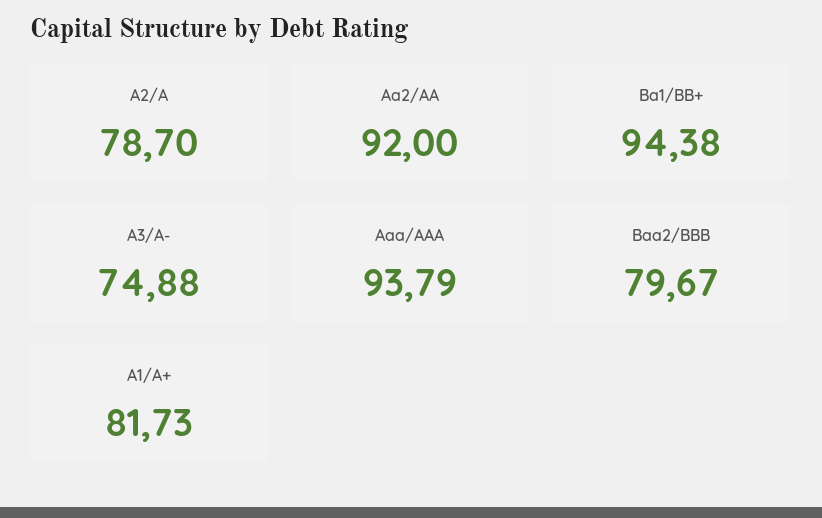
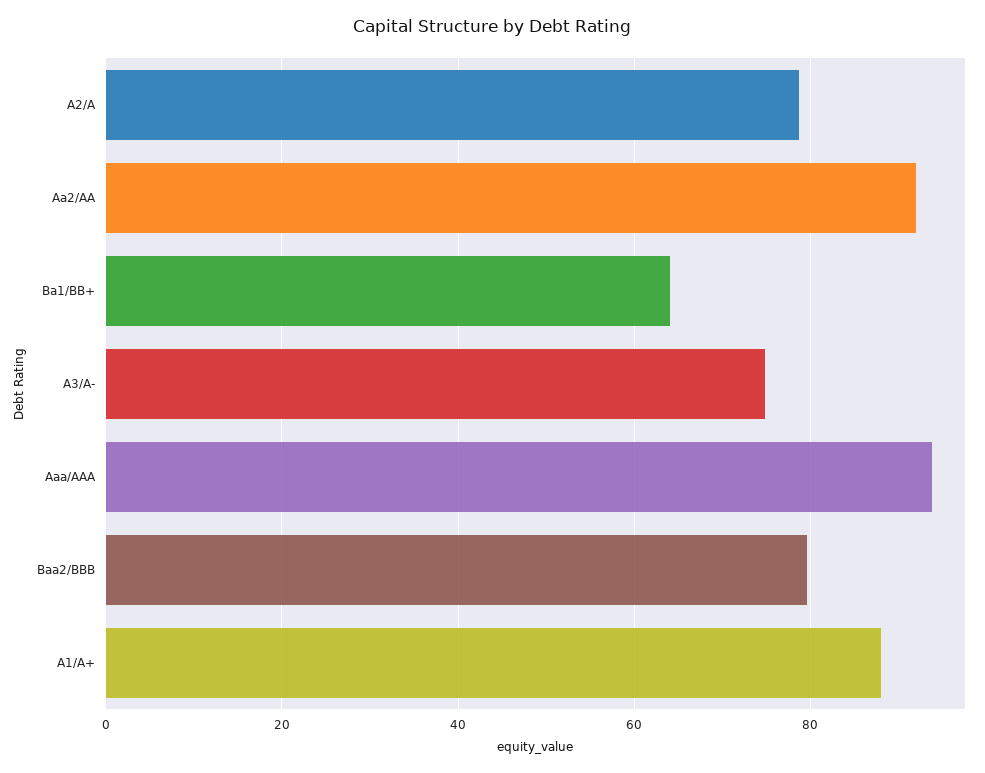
  {
    "A2/A": 78.7,
    "Aa2/AA": 92,
-   "Ba1/BB+": 94.38,
+   "Ba1/BB+": 64,
    "A3/A-": 74.88,
    "Aaa/AAA": 93.79,
    "Baa2/BBB": 79.67,
-   "A1/A+": 81.73
+   "A1/A+": 88
  }

